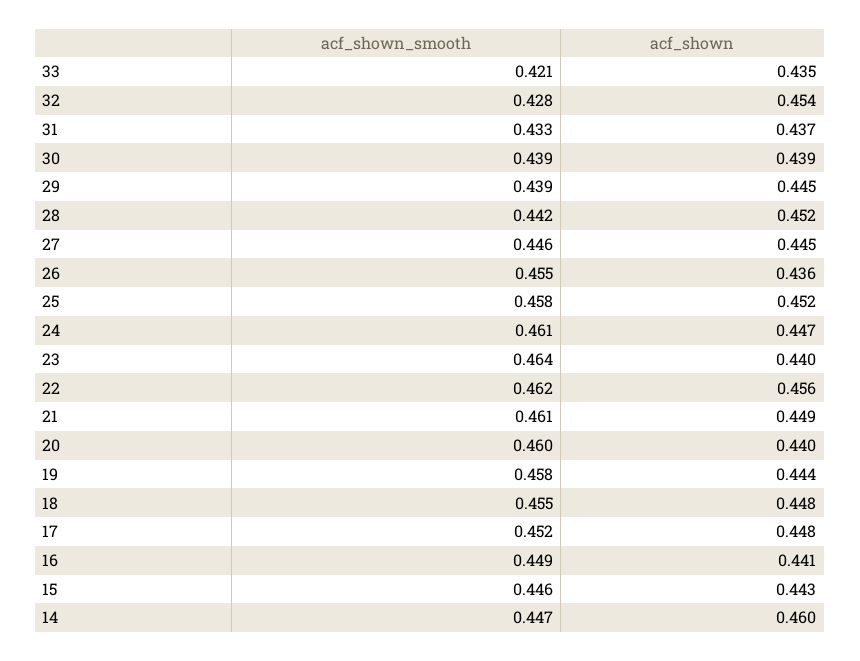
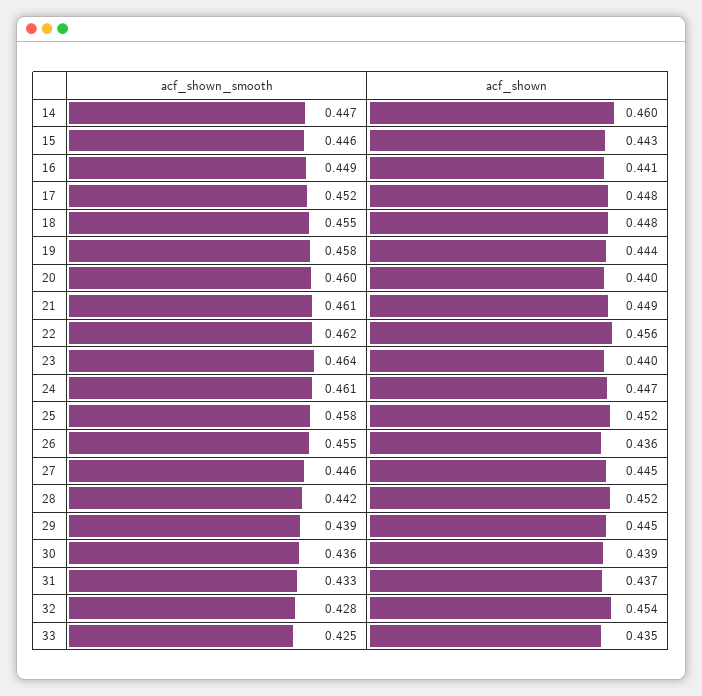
  {
    "acf_shown_smooth": {
-     "33": 0.421,
+     "33": 0.425,
      "32": 0.428,
      "31": 0.433,
-     "30": 0.439,
+     "30": 0.436,
      "29": 0.439,
      "28": 0.442,
      "27": 0.446,
      "26": 0.455,
      "25": 0.458,
      "24": 0.461,
      "23": 0.464,
      "22": 0.462,
      "21": 0.461,
      "20": 0.46,
      "19": 0.458,
      "18": 0.455,
      "17": 0.452,
      "16": 0.449,
      "15": 0.446,
      "14": 0.447
    },
    "acf_shown": {
      "33": 0.435,
      "32": 0.454,
      "31": 0.437,
      "30": 0.439,
      "29": 0.445,
      "28": 0.452,
      "27": 0.445,
      "26": 0.436,
      "25": 0.452,
      "24": 0.447,
      "23": 0.44,
      "22": 0.456,
      "21": 0.449,
      "20": 0.44,
      "19": 0.444,
      "18": 0.448,
      "17": 0.448,
      "16": 0.441,
      "15": 0.443,
      "14": 0.46
    }
  }

